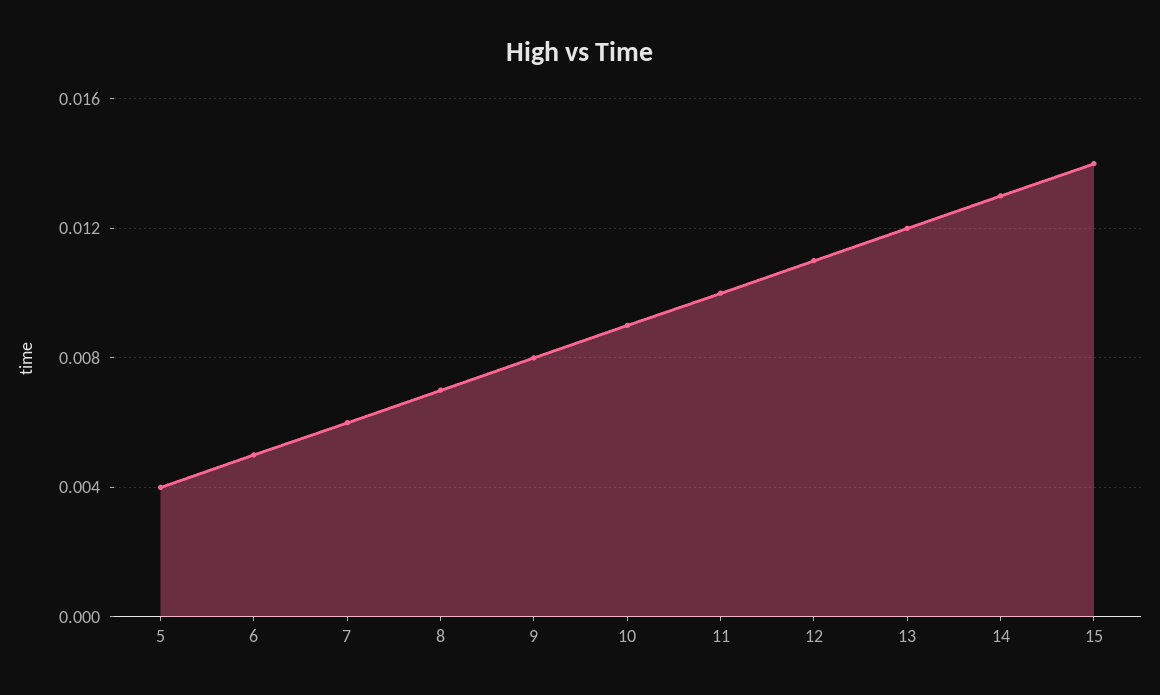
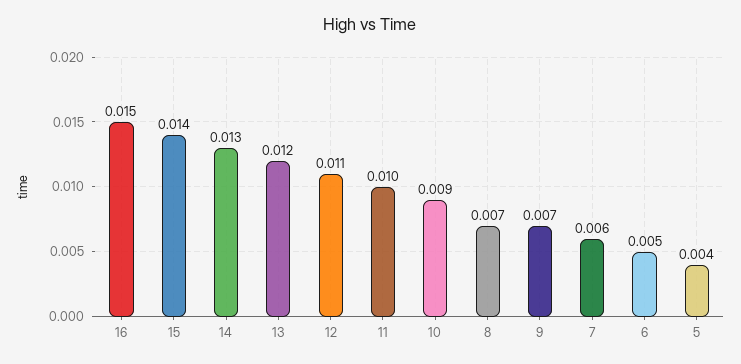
  {
    "5": 0.004,
    "6": 0.005,
    "7": 0.006,
    "8": 0.007,
-   "9": 0.008,
+   "9": 0.007,
    "10": 0.009,
    "11": 0.01,
    "12": 0.011,
    "13": 0.012,
    "14": 0.013,
-   "15": 0.014
+   "15": 0.014,
+   "16": 0.015
  }

